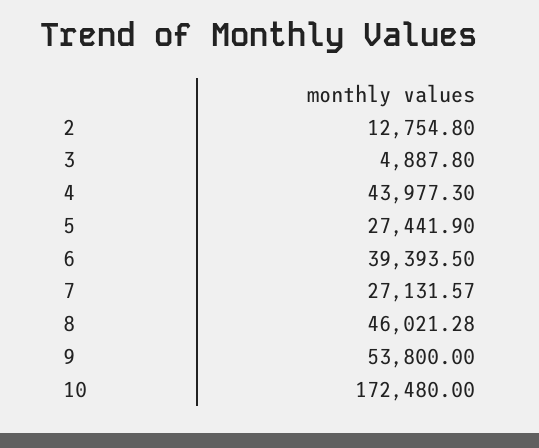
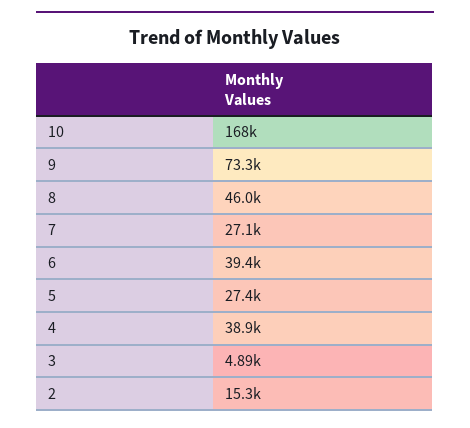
  {
-   "2": 12754.8,
+   "2": 15300,
    "3": 4887.8,
-   "4": 43977.3,
+   "4": 38900,
    "5": 27441.9,
    "6": 39393.5,
    "7": 27131.57,
    "8": 46021.28,
-   "9": 53800,
+   "9": 73300,
-   "10": 172480
+   "10": 168000
  }

